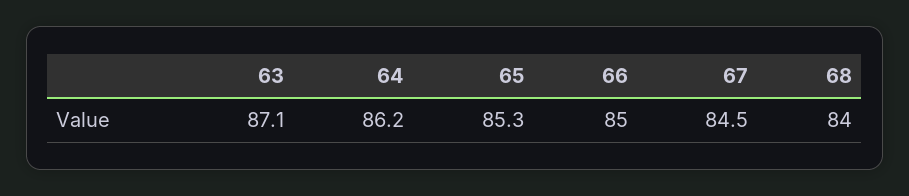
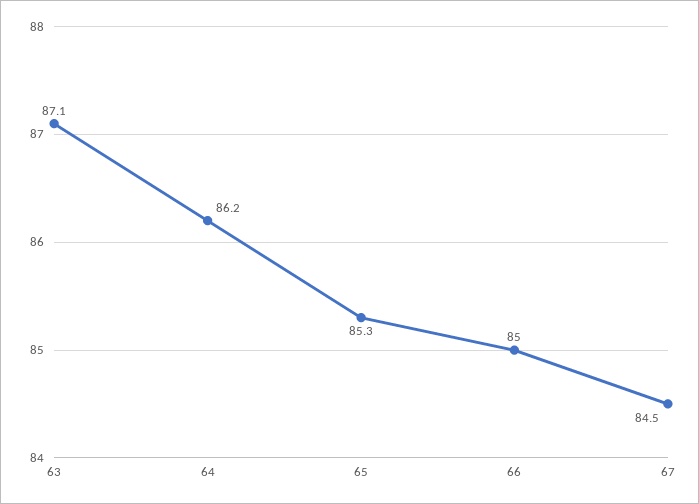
  {
    "63": 87.1,
    "64": 86.2,
    "65": 85.3,
    "66": 85,
-   "67": 84.5,
+   "67": 84.5
-   "68": 84
  }

